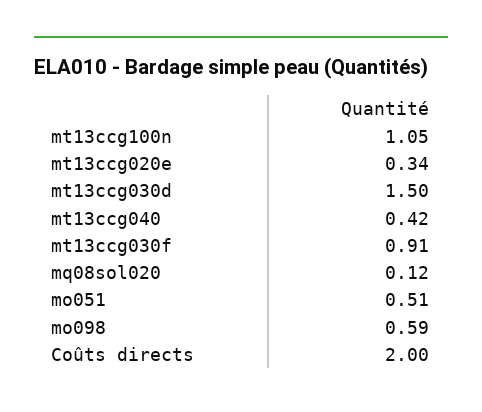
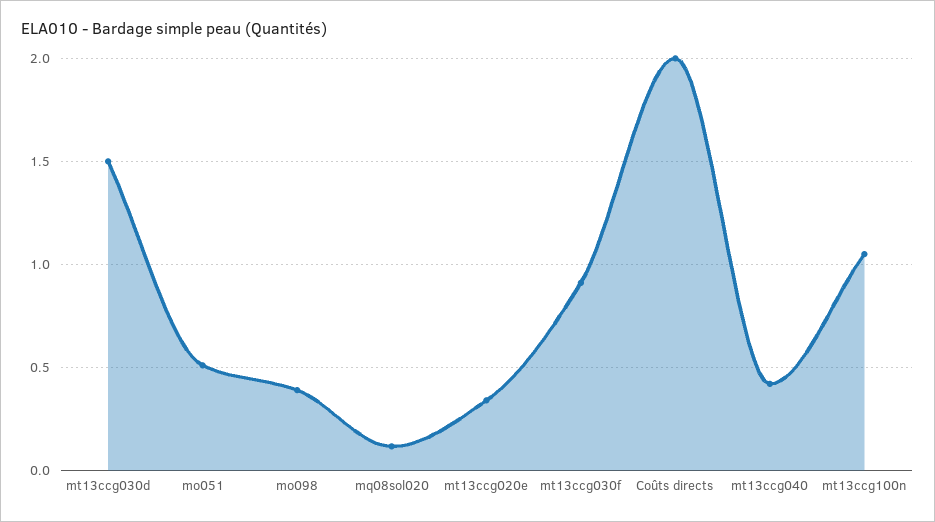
  {
    "mt13ccg100n": 1.05,
    "mt13ccg020e": 0.34,
    "mt13ccg030d": 1.5,
    "mt13ccg040": 0.42,
    "mt13ccg030f": 0.91,
    "mq08sol020": 0.12,
    "mo051": 0.51,
-   "mo098": 0.59,
+   "mo098": 0.4,
    "Coûts directs": 2
  }

